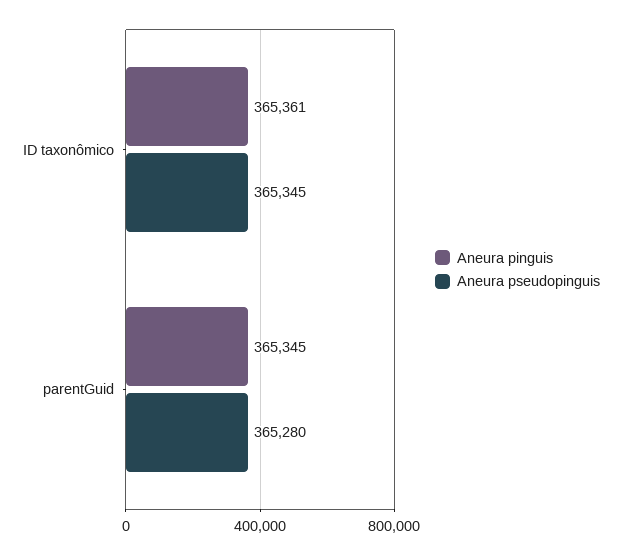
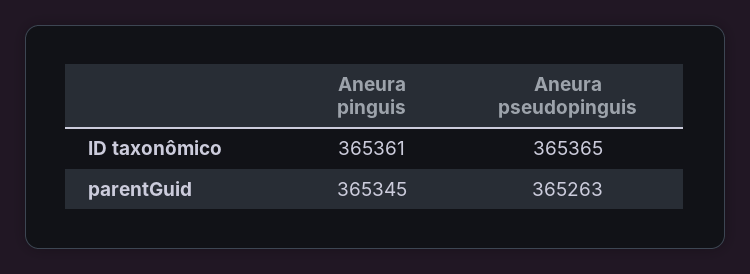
  {
    "Aneura pinguis": {
      "ID taxonômico": 365361,
      "parentGuid": 365345
    },
    "Aneura pseudopinguis": {
-     "ID taxonômico": 365345,
+     "ID taxonômico": 365365,
-     "parentGuid": 365280
+     "parentGuid": 365263
    }
  }

